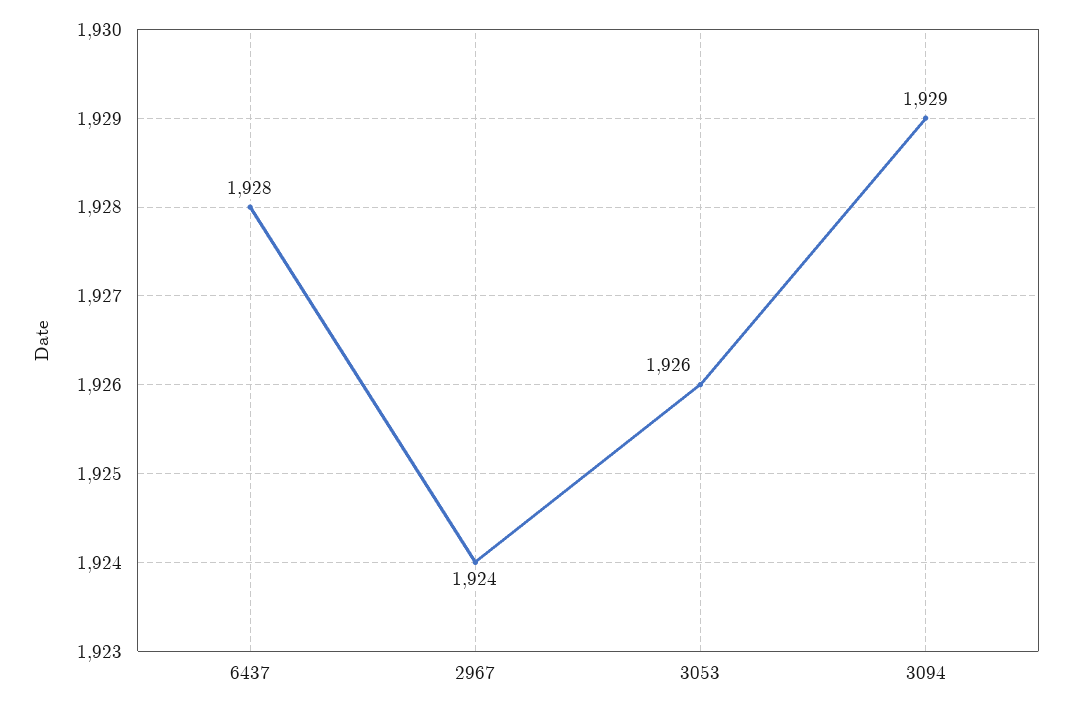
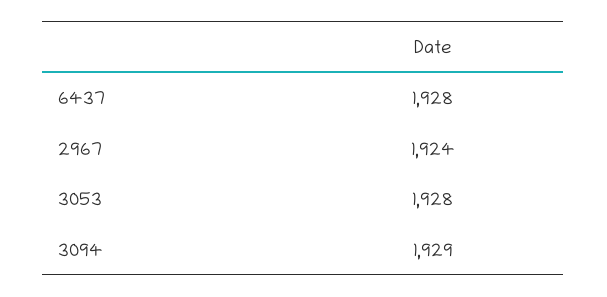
  {
    "6437": 1928,
    "2967": 1924,
-   "3053": 1926,
+   "3053": 1928,
    "3094": 1929
  }

